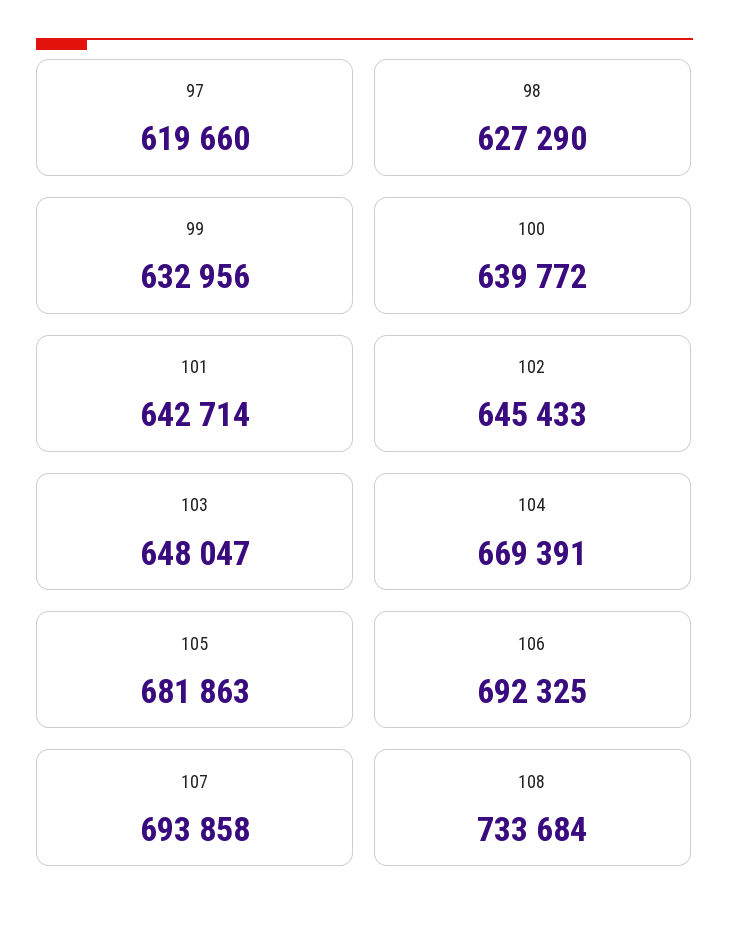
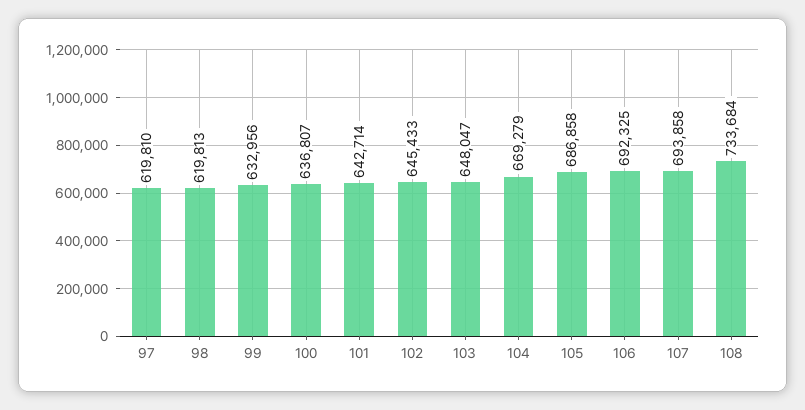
  {
-   "97": 619660,
+   "97": 619810,
-   "98": 627290,
+   "98": 619813,
    "99": 632956,
-   "100": 639772,
+   "100": 636807,
    "101": 642714,
    "102": 645433,
    "103": 648047,
-   "104": 669391,
+   "104": 669279,
-   "105": 681863,
+   "105": 686858,
    "106": 692325,
    "107": 693858,
    "108": 733684
  }

